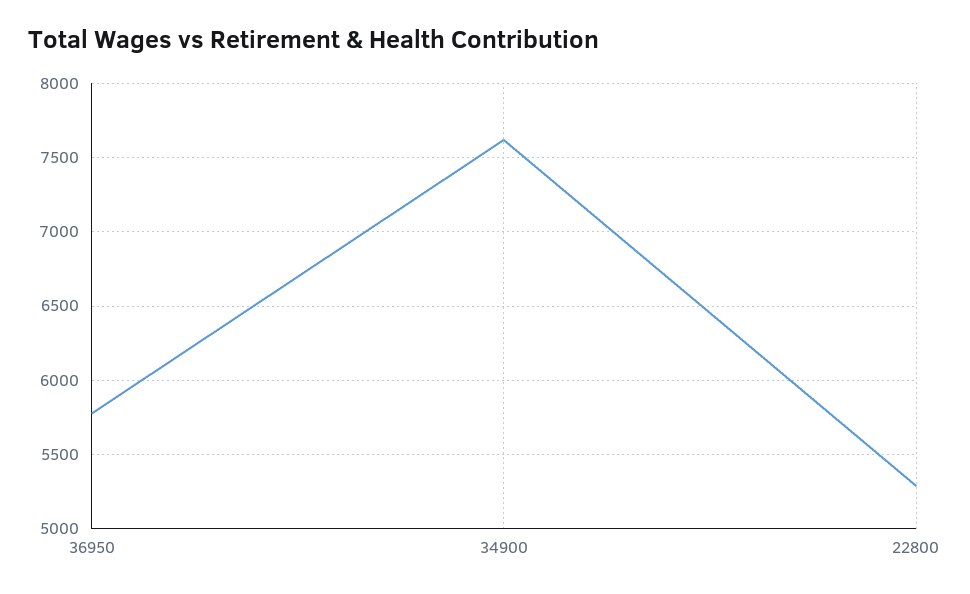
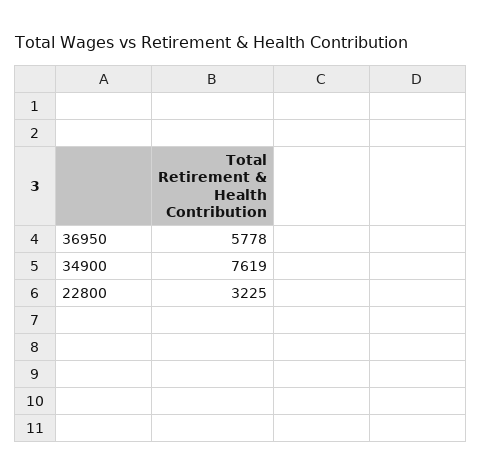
  {
    "36950": 5778,
    "34900": 7619,
-   "22800": 5300
+   "22800": 3225
  }

